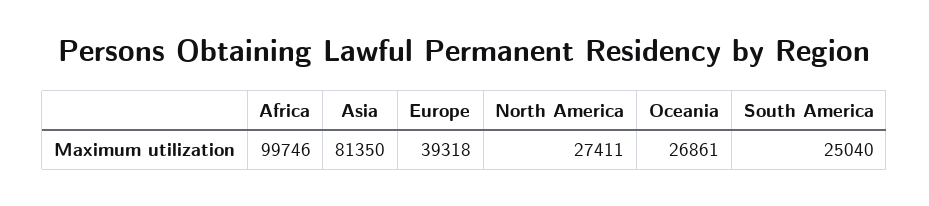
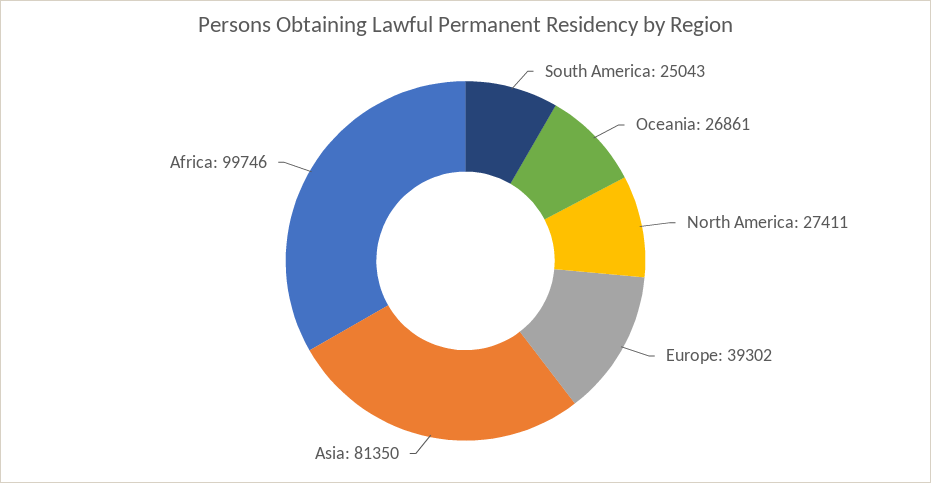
  {
    "Africa": 99746,
    "Asia": 81350,
-   "Europe": 39318,
+   "Europe": 39302,
    "North America": 27411,
    "Oceania": 26861,
-   "South America": 25040
+   "South America": 25043
  }

